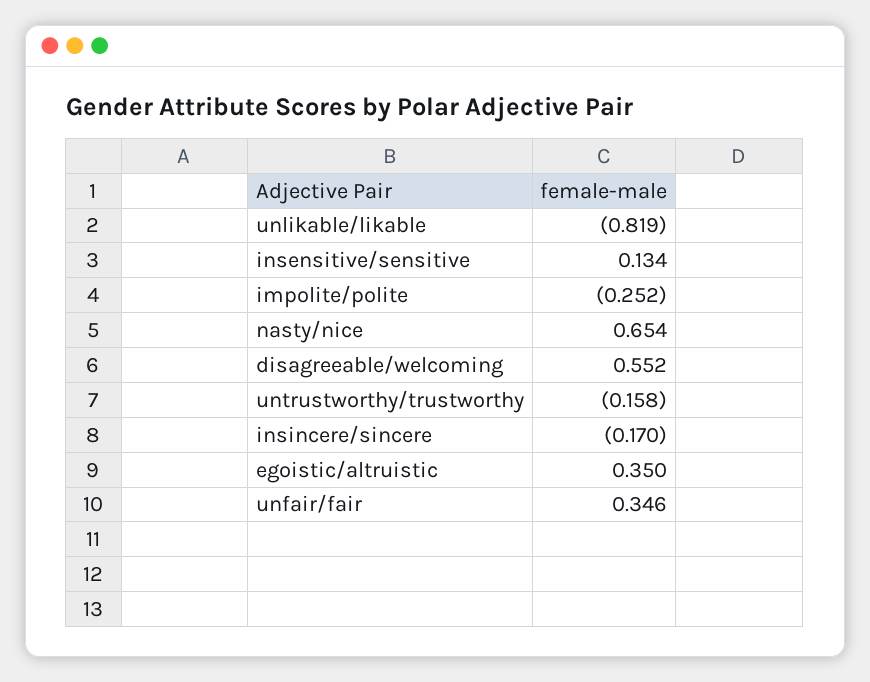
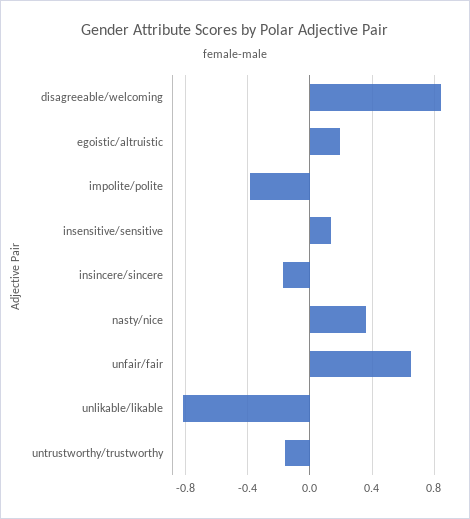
  {
    "unlikable/likable": -0.819,
    "insensitive/sensitive": 0.134,
-   "impolite/polite": -0.252,
+   "impolite/polite": -0.4,
-   "nasty/nice": 0.654,
+   "nasty/nice": 0.35,
-   "disagreeable/welcoming": 0.552,
+   "disagreeable/welcoming": 0.85,
    "untrustworthy/trustworthy": -0.158,
    "insincere/sincere": -0.17,
-   "egoistic/altruistic": 0.35,
+   "egoistic/altruistic": 0.2,
-   "unfair/fair": 0.346
+   "unfair/fair": 0.65
  }

